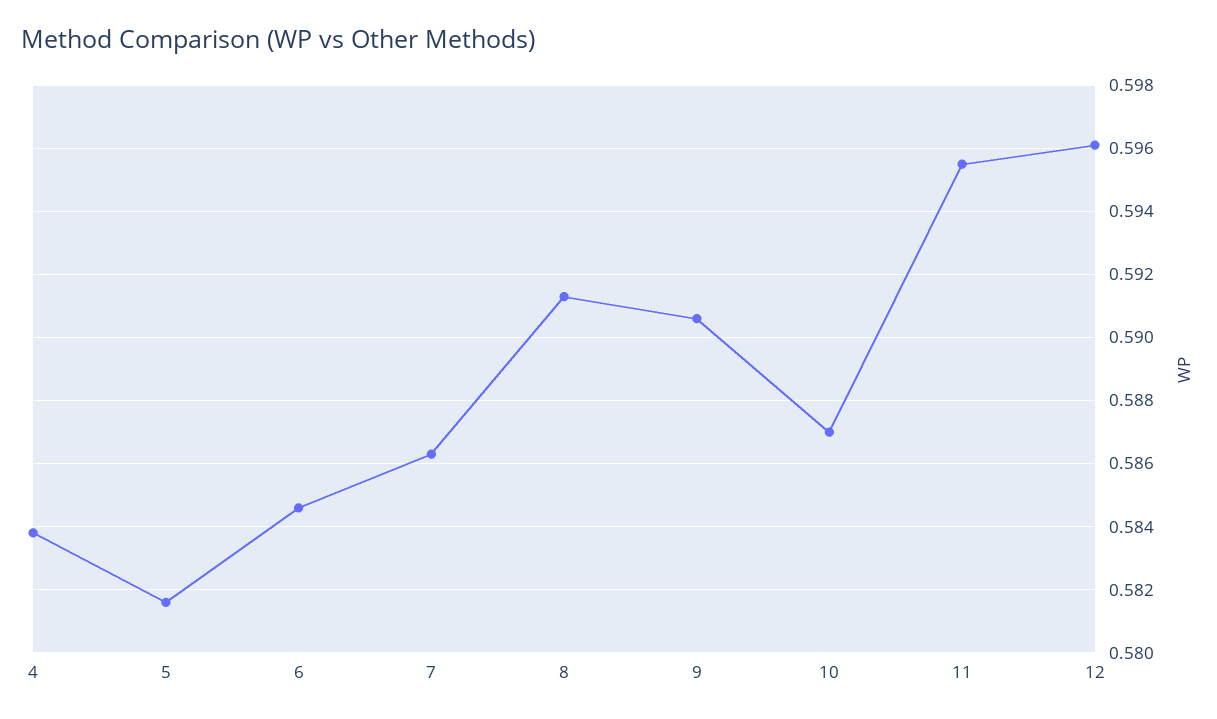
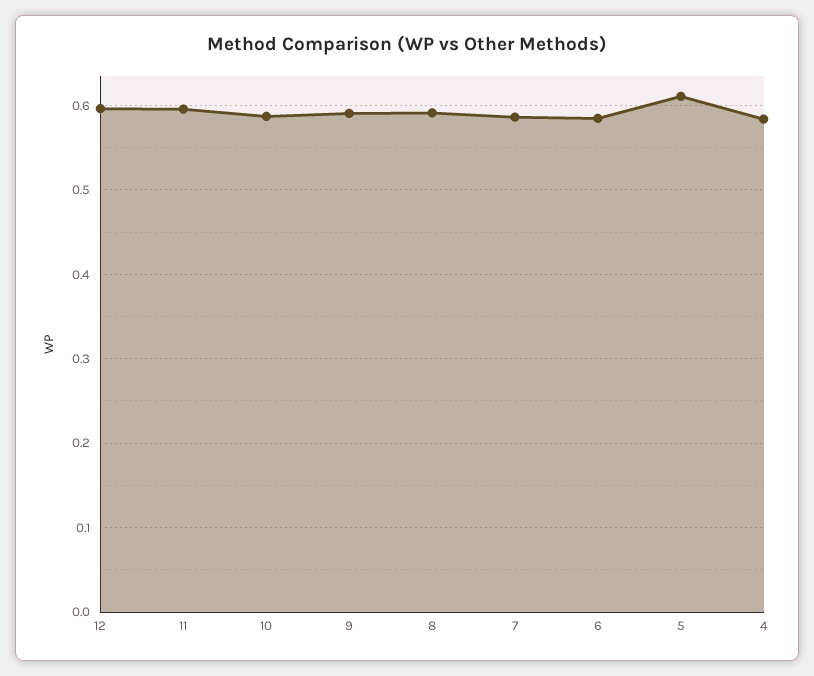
  {
    "4": 0.584,
-   "5": 0.5815,
+   "5": 0.61,
    "6": 0.5845,
    "7": 0.5865,
    "8": 0.5915,
    "9": 0.5905,
    "10": 0.587,
    "11": 0.5955,
    "12": 0.596
  }

